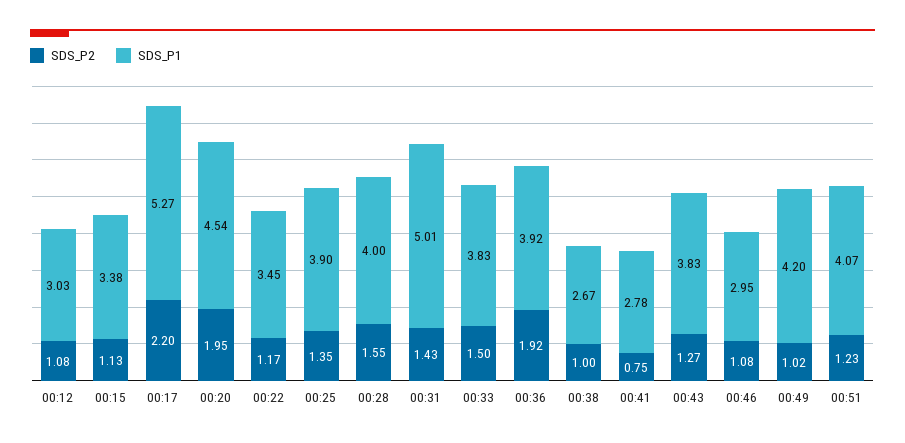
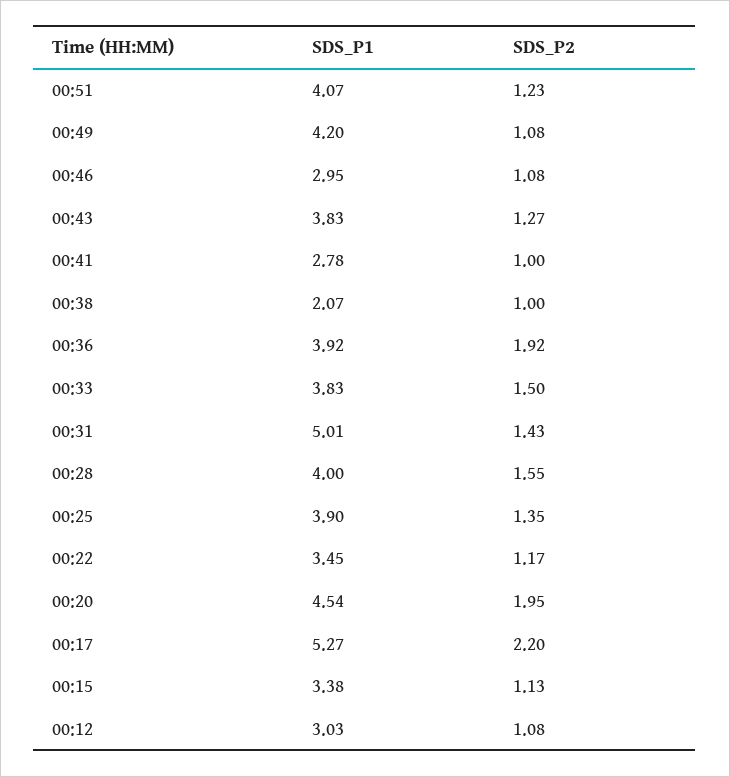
  {
    "SDS_P2": {
      "00:12": 1.08,
      "00:15": 1.13,
      "00:17": 2.2,
      "00:20": 1.95,
      "00:22": 1.17,
      "00:25": 1.35,
      "00:28": 1.55,
      "00:31": 1.43,
      "00:33": 1.5,
      "00:36": 1.92,
      "00:38": 1,
-     "00:41": 0.75,
+     "00:41": 1,
      "00:43": 1.27,
      "00:46": 1.08,
-     "00:49": 1.02,
+     "00:49": 1.08,
      "00:51": 1.23
    },
    "SDS_P1": {
      "00:12": 3.03,
      "00:15": 3.38,
      "00:17": 5.27,
      "00:20": 4.54,
      "00:22": 3.45,
      "00:25": 3.9,
      "00:28": 4,
      "00:31": 5.01,
      "00:33": 3.83,
      "00:36": 3.92,
-     "00:38": 2.67,
+     "00:38": 2.07,
      "00:41": 2.78,
      "00:43": 3.83,
      "00:46": 2.95,
      "00:49": 4.2,
      "00:51": 4.07
    }
  }

